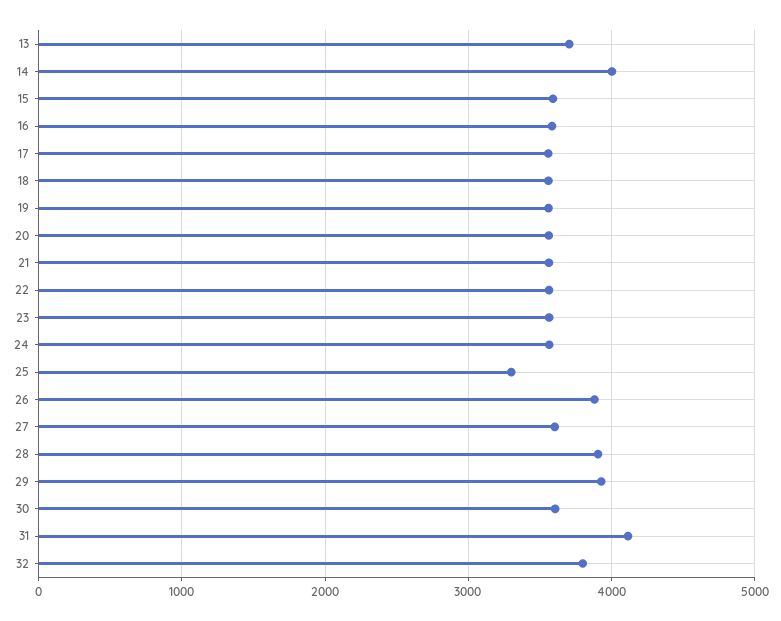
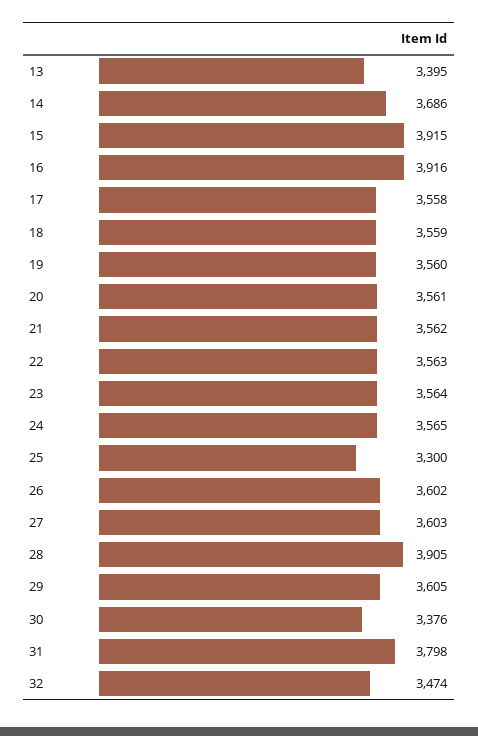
  {
-   "13": 3700,
+   "13": 3395,
-   "14": 4000,
+   "14": 3686,
-   "15": 3600,
+   "15": 3915,
-   "16": 3600,
+   "16": 3916,
    "17": 3558,
    "18": 3559,
    "19": 3560,
    "20": 3561,
    "21": 3562,
    "22": 3563,
    "23": 3564,
    "24": 3565,
    "25": 3300,
-   "26": 3900,
+   "26": 3602,
    "27": 3603,
    "28": 3905,
-   "29": 3900,
+   "29": 3605,
-   "30": 3600,
+   "30": 3376,
-   "31": 4100,
+   "31": 3798,
-   "32": 3800
+   "32": 3474
  }

